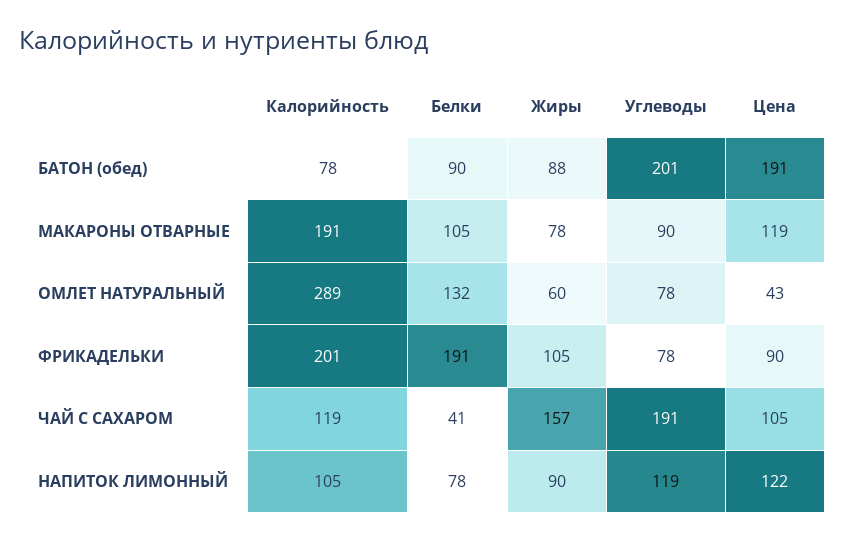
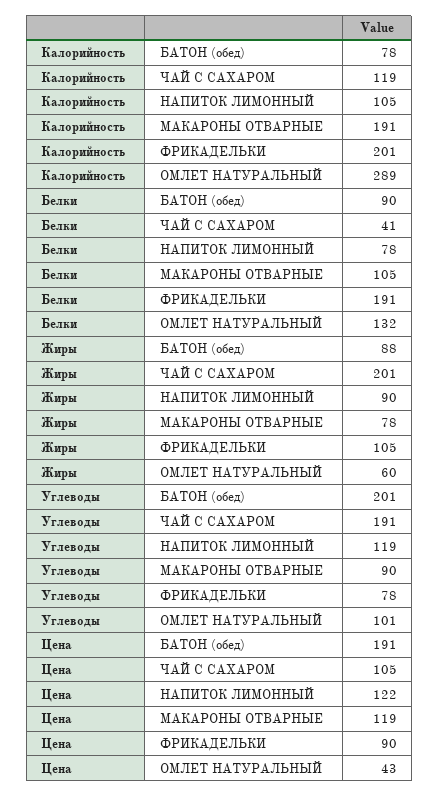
  {
    "Калорийность": {
      "БАТОН (обед)": 78,
      "МАКАРОНЫ ОТВАРНЫЕ": 191,
      "ОМЛЕТ НАТУРАЛЬНЫЙ": 289,
      "ФРИКАДЕЛЬКИ": 201,
      "ЧАЙ С САХАРОМ": 119,
      "НАПИТОК ЛИМОННЫЙ": 105
    },
    "Белки": {
      "БАТОН (обед)": 90,
      "МАКАРОНЫ ОТВАРНЫЕ": 105,
      "ОМЛЕТ НАТУРАЛЬНЫЙ": 132,
      "ФРИКАДЕЛЬКИ": 191,
      "ЧАЙ С САХАРОМ": 41,
      "НАПИТОК ЛИМОННЫЙ": 78
    },
    "Жиры": {
      "БАТОН (обед)": 88,
      "МАКАРОНЫ ОТВАРНЫЕ": 78,
      "ОМЛЕТ НАТУРАЛЬНЫЙ": 60,
      "ФРИКАДЕЛЬКИ": 105,
-     "ЧАЙ С САХАРОМ": 157,
+     "ЧАЙ С САХАРОМ": 201,
      "НАПИТОК ЛИМОННЫЙ": 90
    },
    "Углеводы": {
      "БАТОН (обед)": 201,
      "МАКАРОНЫ ОТВАРНЫЕ": 90,
-     "ОМЛЕТ НАТУРАЛЬНЫЙ": 78,
+     "ОМЛЕТ НАТУРАЛЬНЫЙ": 101,
      "ФРИКАДЕЛЬКИ": 78,
      "ЧАЙ С САХАРОМ": 191,
      "НАПИТОК ЛИМОННЫЙ": 119
    },
    "Цена": {
      "БАТОН (обед)": 191,
      "МАКАРОНЫ ОТВАРНЫЕ": 119,
      "ОМЛЕТ НАТУРАЛЬНЫЙ": 43,
      "ФРИКАДЕЛЬКИ": 90,
      "ЧАЙ С САХАРОМ": 105,
      "НАПИТОК ЛИМОННЫЙ": 122
    }
  }

